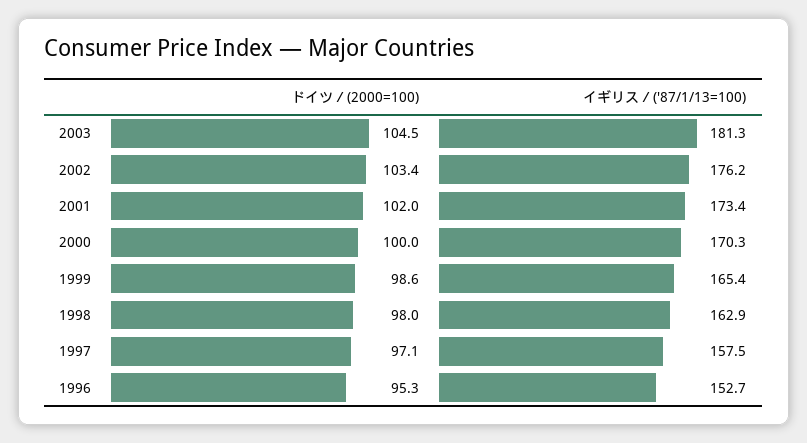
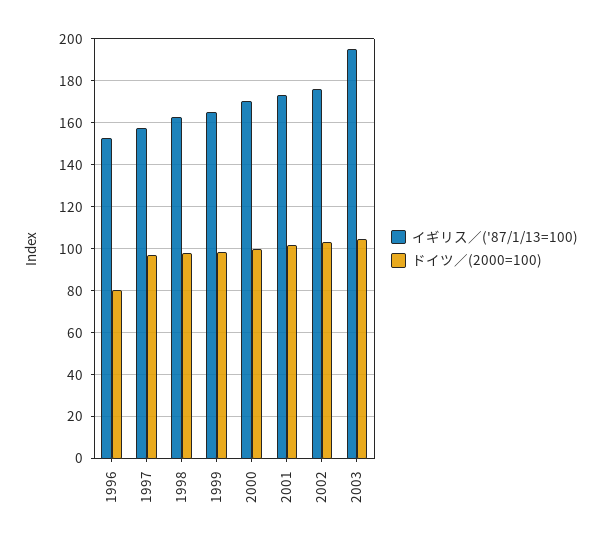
  {
    "ドイツ／(2000=100)": {
      "2003": 104.5,
      "2002": 103.4,
      "2001": 102,
      "2000": 100,
      "1999": 98.6,
      "1998": 98,
      "1997": 97.1,
-     "1996": 95.3
+     "1996": 80
    },
    "イギリス／('87/1/13=100)": {
-     "2003": 181.3,
+     "2003": 195,
      "2002": 176.2,
      "2001": 173.4,
      "2000": 170.3,
      "1999": 165.4,
      "1998": 162.9,
      "1997": 157.5,
      "1996": 152.7
    }
  }

